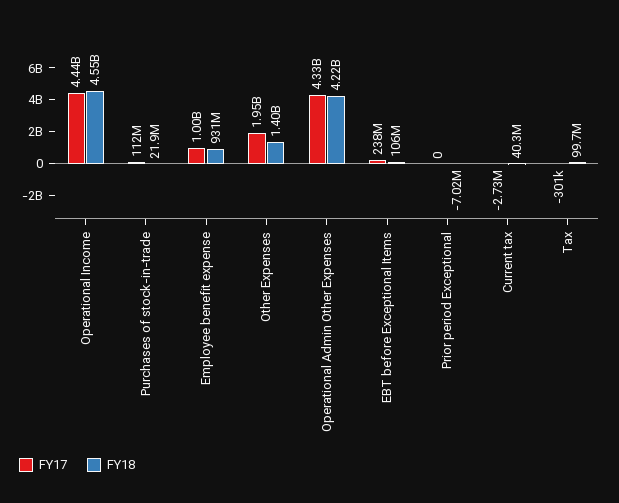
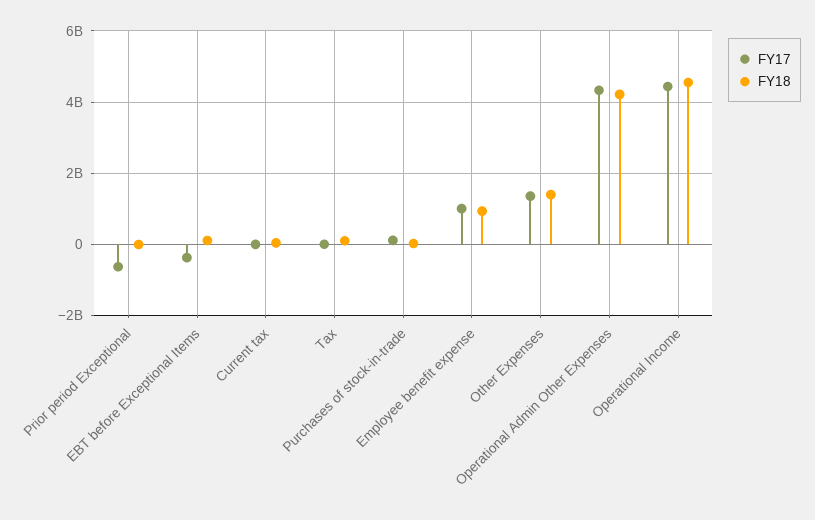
  {
    "FY17": {
      "Operational Income": 4440000000,
      "Purchases of stock-in-trade": 112000000,
      "Employee benefit expense": 1000000000,
-     "Other Expenses": 1950000000,
+     "Other Expenses": 1400000000,
      "Operational Admin Other Expenses": 4330000000,
-     "EBT before Exceptional Items": 238000000,
+     "EBT before Exceptional Items": -400000000,
-     "Prior period Exceptional": 0,
+     "Prior period Exceptional": -600000000,
      "Current tax": -2730000,
      "Tax": -301000
    },
    "FY18": {
      "Operational Income": 4550000000,
      "Purchases of stock-in-trade": 21900000,
      "Employee benefit expense": 931000000,
      "Other Expenses": 1400000000,
      "Operational Admin Other Expenses": 4220000000,
      "EBT before Exceptional Items": 106000000,
      "Prior period Exceptional": -7020000,
      "Current tax": 40300000,
      "Tax": 99700000
    }
  }

